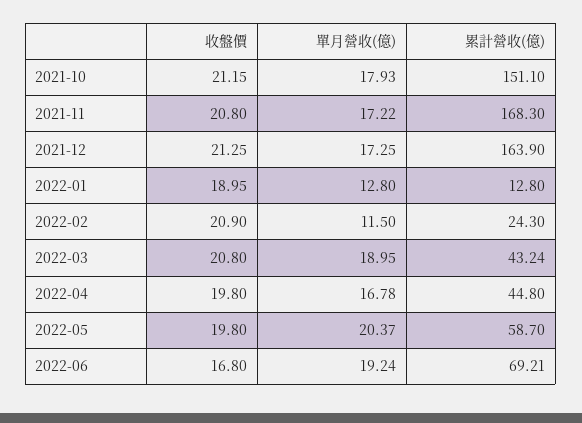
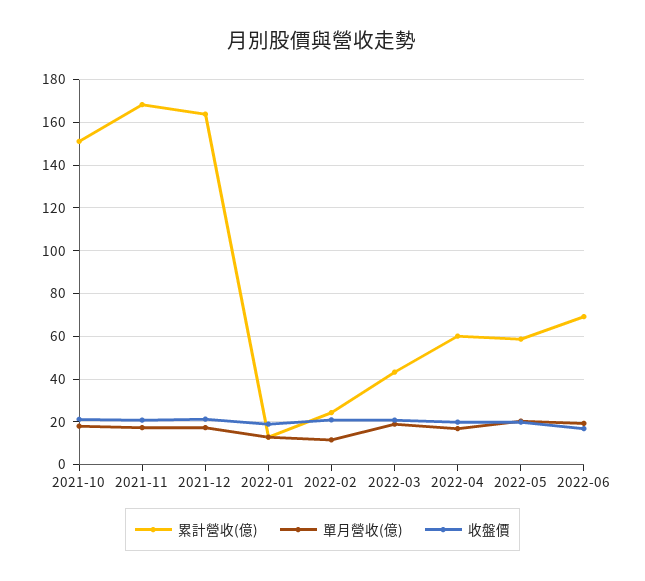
  {
    "收盤價": {
      "2021-10": 21.15,
      "2021-11": 20.8,
      "2021-12": 21.25,
      "2022-01": 18.95,
      "2022-02": 20.9,
      "2022-03": 20.8,
      "2022-04": 19.8,
      "2022-05": 19.8,
      "2022-06": 16.8
    },
    "單月營收(億)": {
      "2021-10": 17.93,
      "2021-11": 17.22,
      "2021-12": 17.25,
      "2022-01": 12.8,
      "2022-02": 11.5,
      "2022-03": 18.95,
      "2022-04": 16.78,
      "2022-05": 20.37,
      "2022-06": 19.24
    },
    "累計營收(億)": {
      "2021-10": 151.1,
      "2021-11": 168.3,
      "2021-12": 163.9,
      "2022-01": 12.8,
      "2022-02": 24.3,
      "2022-03": 43.24,
-     "2022-04": 44.8,
+     "2022-04": 60,
      "2022-05": 58.7,
      "2022-06": 69.21
    }
  }

